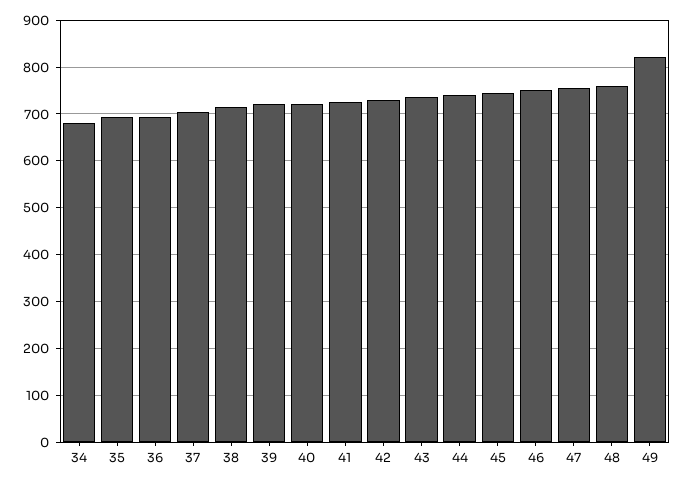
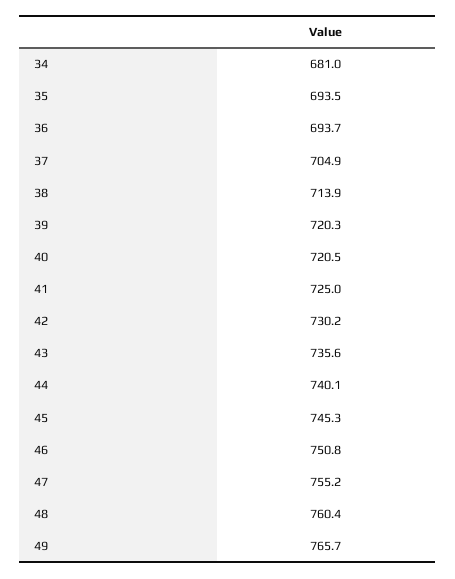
  {
    "34": 681,
    "35": 693.5,
    "36": 693.7,
    "37": 704.9,
    "38": 713.9,
    "39": 720.3,
    "40": 720.5,
    "41": 725,
    "42": 730.2,
    "43": 735.6,
    "44": 740.1,
    "45": 745.3,
    "46": 750.8,
    "47": 755.2,
    "48": 760.4,
-   "49": 820
+   "49": 765.7
  }

